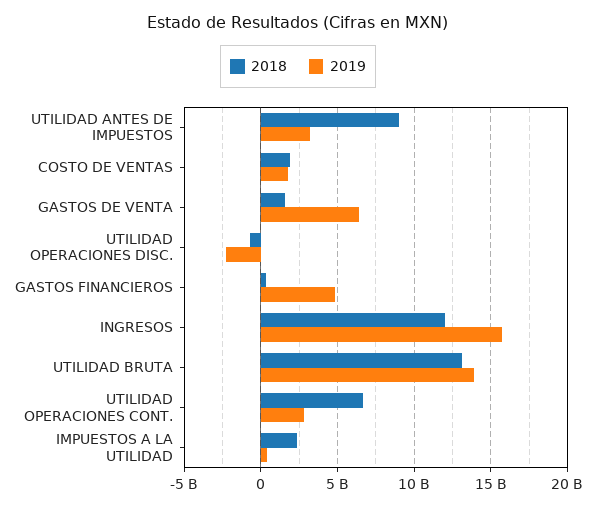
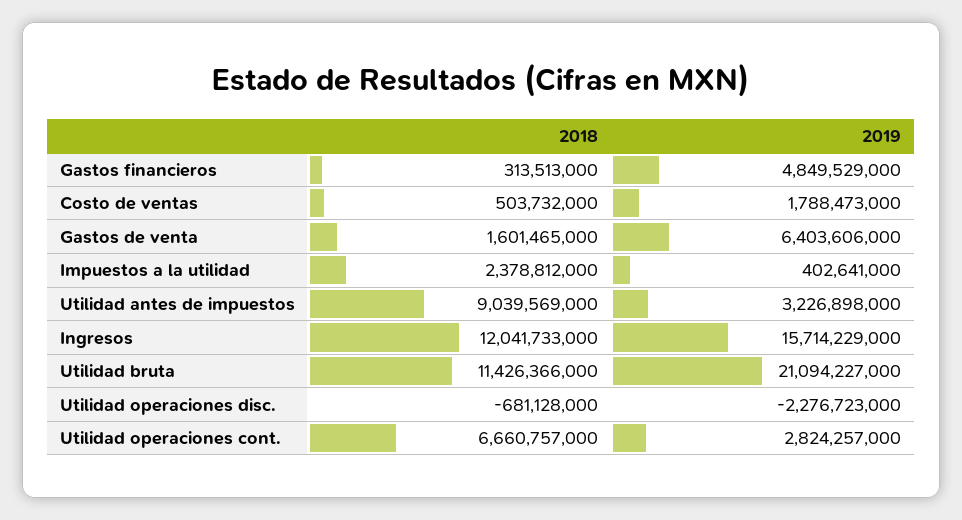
  {
    "2018": {
      "UTILIDAD ANTES DE IMPUESTOS": 9039569000,
-     "COSTO DE VENTAS": 2000000000,
+     "COSTO DE VENTAS": 503732000,
      "GASTOS DE VENTA": 1601465000,
      "UTILIDAD OPERACIONES DISC.": -681128000,
      "GASTOS FINANCIEROS": 313513000,
      "INGRESOS": 12041733000,
-     "UTILIDAD BRUTA": 13000000000,
+     "UTILIDAD BRUTA": 11426366000,
      "UTILIDAD OPERACIONES CONT.": 6660757000,
      "IMPUESTOS A LA UTILIDAD": 2378812000
    },
    "2019": {
      "UTILIDAD ANTES DE IMPUESTOS": 3226898000,
      "COSTO DE VENTAS": 1788473000,
      "GASTOS DE VENTA": 6403606000,
      "UTILIDAD OPERACIONES DISC.": -2276723000,
      "GASTOS FINANCIEROS": 4849529000,
      "INGRESOS": 15714229000,
-     "UTILIDAD BRUTA": 14000000000,
+     "UTILIDAD BRUTA": 21094227000,
      "UTILIDAD OPERACIONES CONT.": 2824257000,
      "IMPUESTOS A LA UTILIDAD": 402641000
    }
  }

